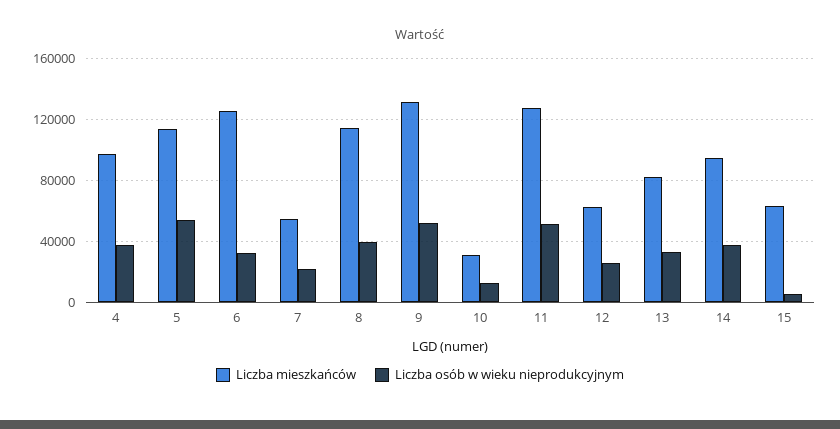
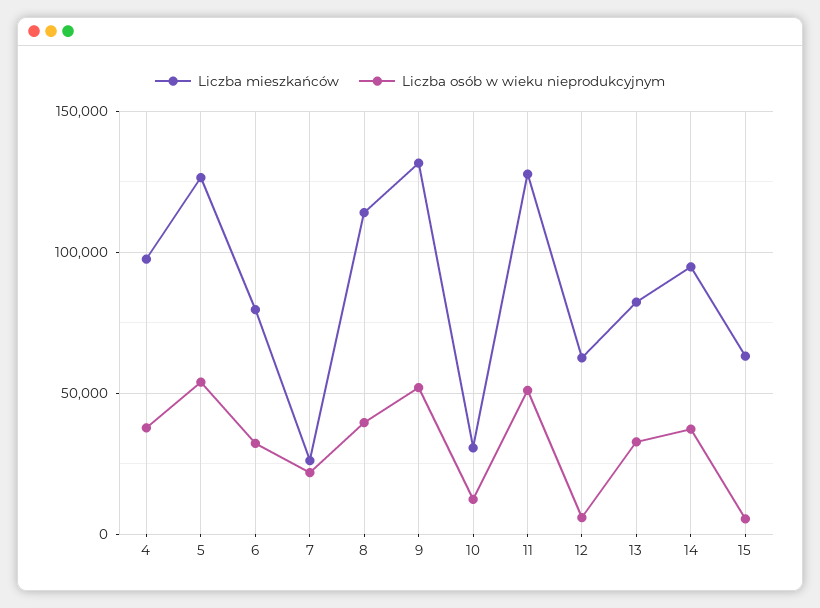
  {
    "Liczba mieszkańców": {
      "4": 100000,
-     "5": 115000,
+     "5": 125000,
-     "6": 125000,
+     "6": 80000,
-     "7": 55000,
+     "7": 25000,
      "8": 115000,
      "9": 130000,
      "10": 30000,
      "11": 130000,
      "12": 65000,
      "13": 80000,
      "14": 95000,
      "15": 65000
    },
    "Liczba osób w wieku nieprodukcyjnym": {
      "4": 40000,
      "5": 55000,
      "6": 30000,
      "7": 20000,
      "8": 40000,
      "9": 50000,
      "10": 10000,
      "11": 50000,
-     "12": 25000,
+     "12": 5000,
      "13": 35000,
      "14": 35000,
      "15": 5000
    }
  }

